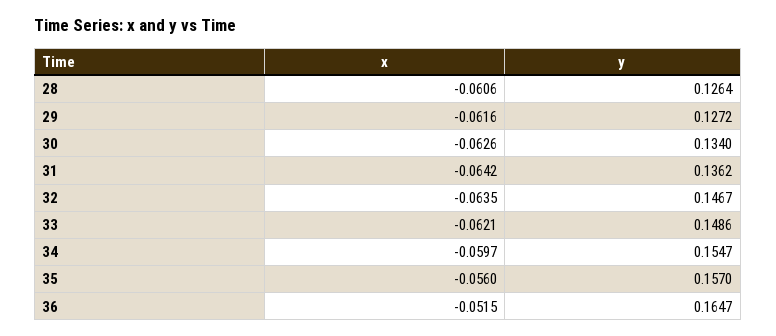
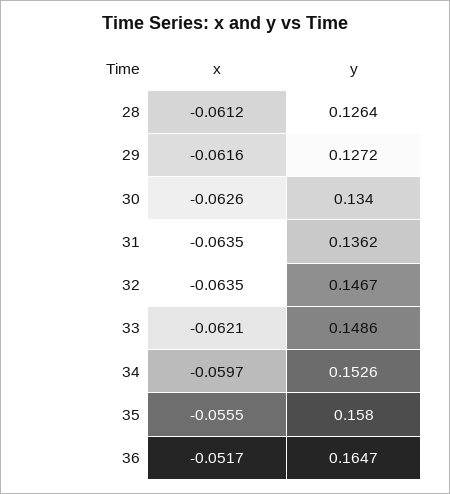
  {
    "x": {
-     "28": -0.0606,
+     "28": -0.0612,
      "29": -0.0616,
      "30": -0.0626,
-     "31": -0.0642,
+     "31": -0.0635,
      "32": -0.0635,
      "33": -0.0621,
      "34": -0.0597,
-     "35": -0.056,
+     "35": -0.0555,
-     "36": -0.0515
+     "36": -0.0517
    },
    "y": {
      "28": 0.1264,
      "29": 0.1272,
      "30": 0.134,
      "31": 0.1362,
      "32": 0.1467,
      "33": 0.1486,
-     "34": 0.1547,
+     "34": 0.1526,
-     "35": 0.157,
+     "35": 0.158,
      "36": 0.1647
    }
  }

